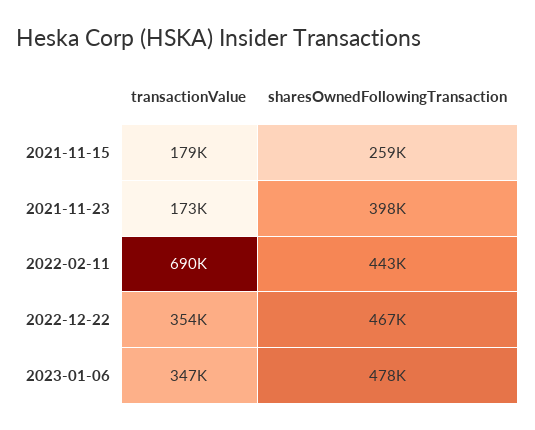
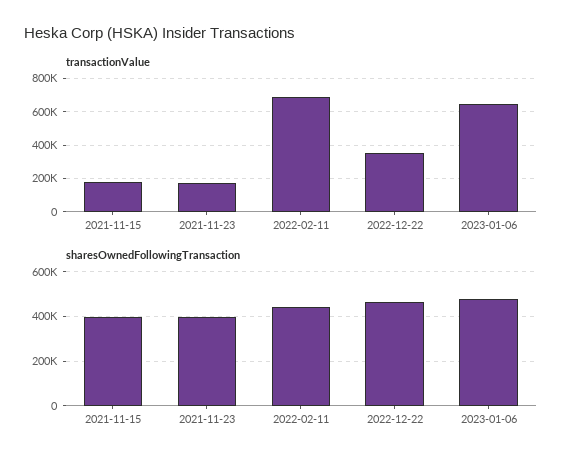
  {
    "transactionValue": {
      "2021-11-15": 179000,
      "2021-11-23": 173000,
      "2022-02-11": 690000,
      "2022-12-22": 354000,
-     "2023-01-06": 347000
+     "2023-01-06": 650000
    },
    "sharesOwnedFollowingTransaction": {
-     "2021-11-15": 259000,
+     "2021-11-15": 400000,
      "2021-11-23": 398000,
      "2022-02-11": 443000,
      "2022-12-22": 467000,
      "2023-01-06": 478000
    }
  }

